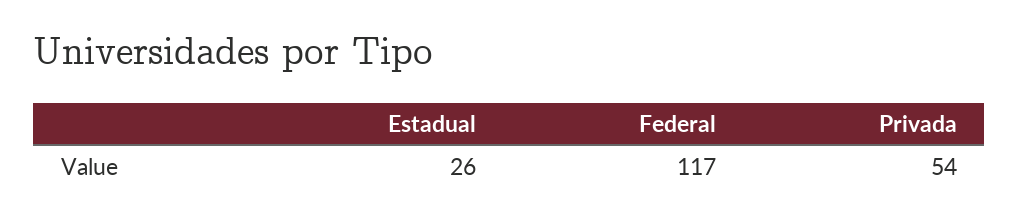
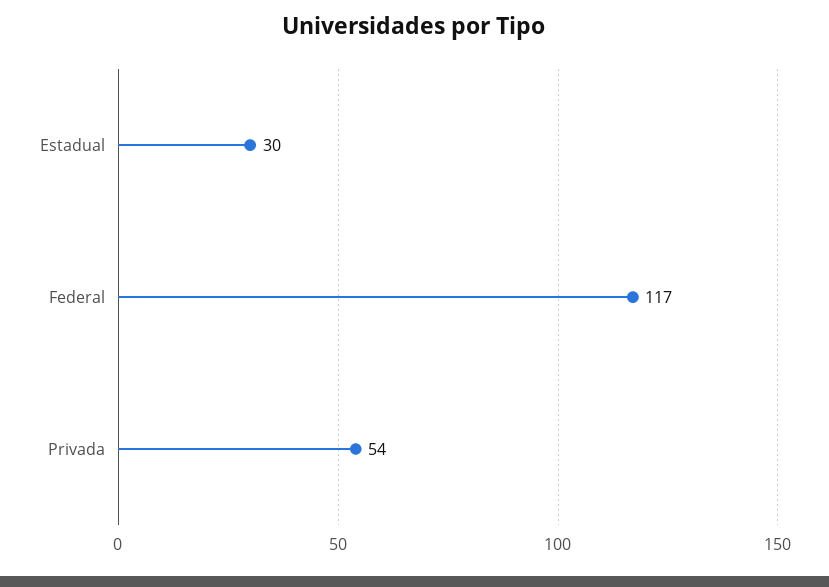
  {
-   "Estadual": 26,
+   "Estadual": 30,
    "Federal": 117,
    "Privada": 54
  }

